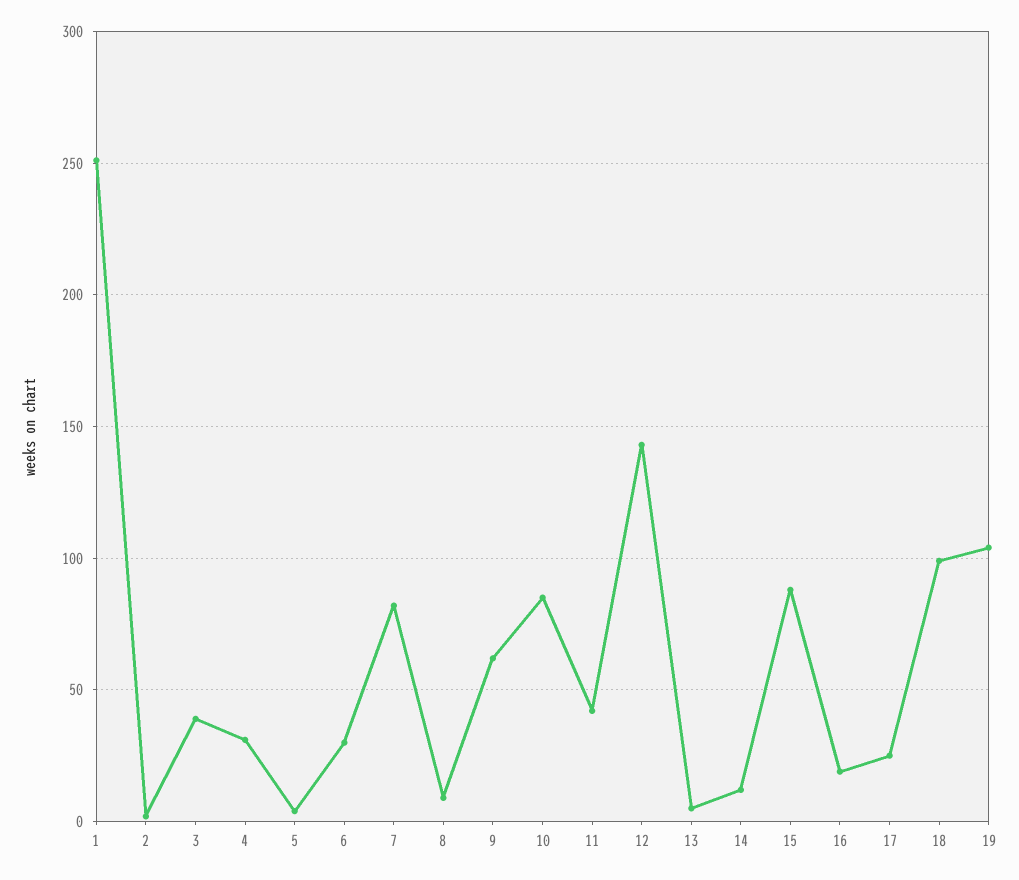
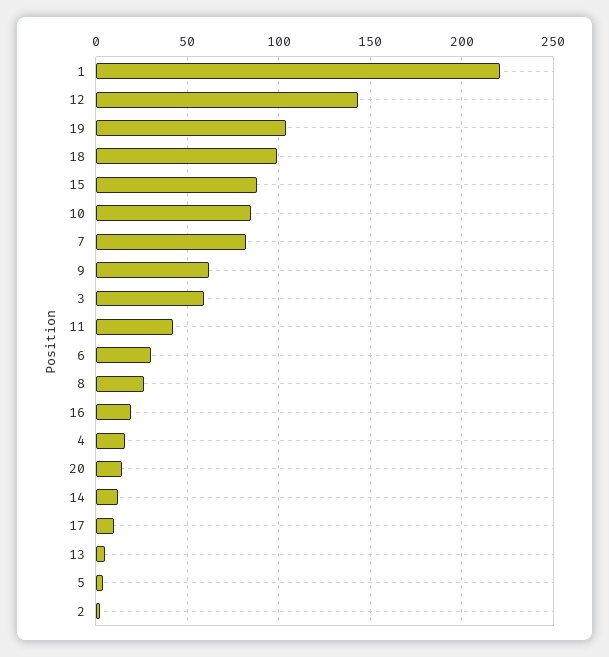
  {
-   "1": 250,
+   "1": 220,
    "2": 0,
-   "3": 40,
+   "3": 60,
-   "4": 30,
+   "4": 15,
    "5": 5,
    "6": 30,
    "7": 80,
-   "8": 10,
+   "8": 25,
    "9": 60,
    "10": 85,
    "11": 40,
    "12": 145,
    "13": 5,
    "14": 10,
    "15": 90,
    "16": 20,
-   "17": 25,
+   "17": 10,
    "18": 100,
-   "19": 105
+   "19": 105,
+   "20": 15
  }

